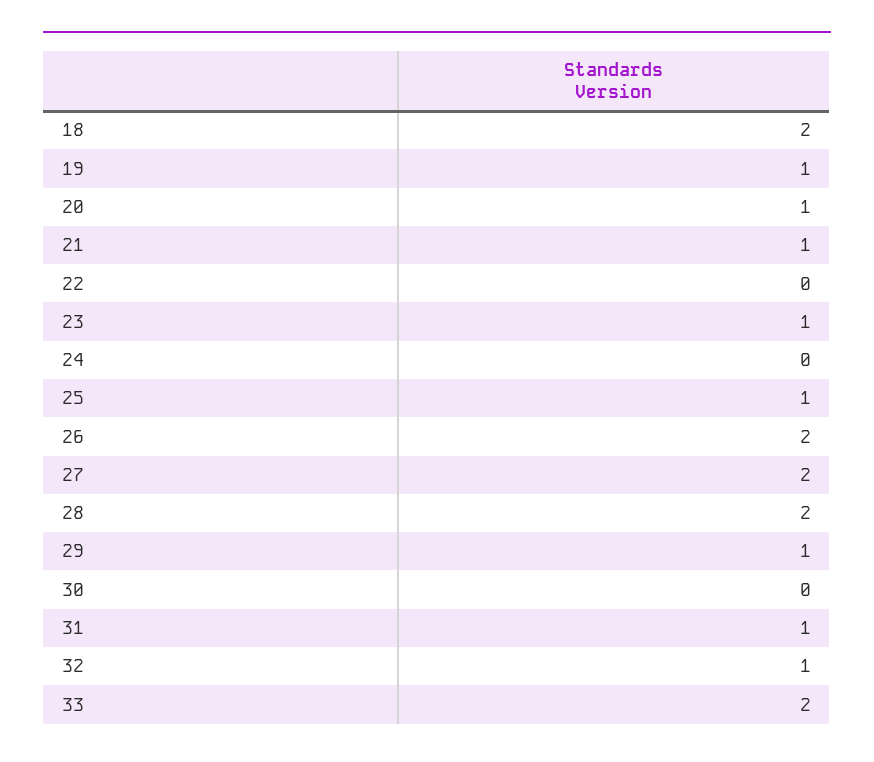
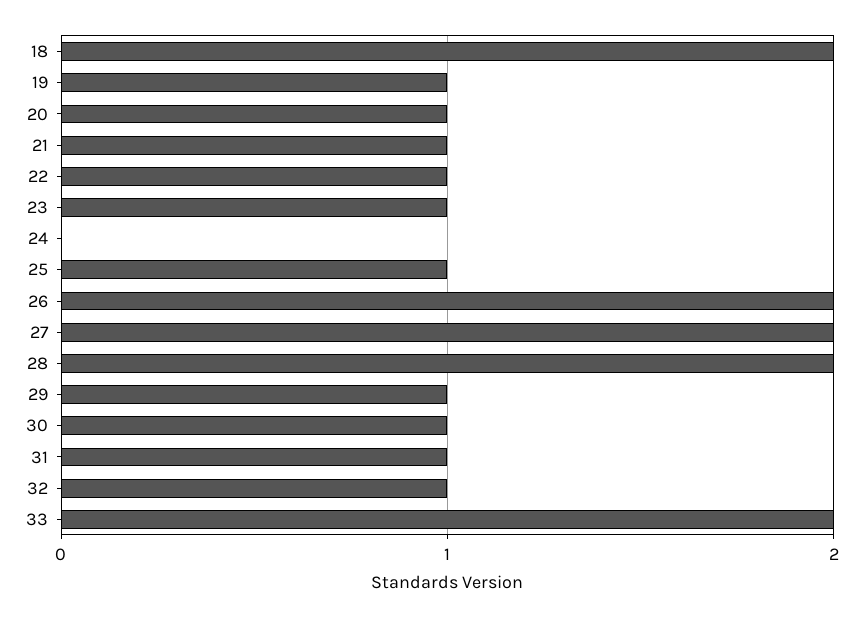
  {
    "18": 2,
    "19": 1,
    "20": 1,
    "21": 1,
-   "22": 0,
+   "22": 1,
    "23": 1,
    "24": 0,
    "25": 1,
    "26": 2,
    "27": 2,
    "28": 2,
    "29": 1,
-   "30": 0,
+   "30": 1,
    "31": 1,
    "32": 1,
    "33": 2
  }

